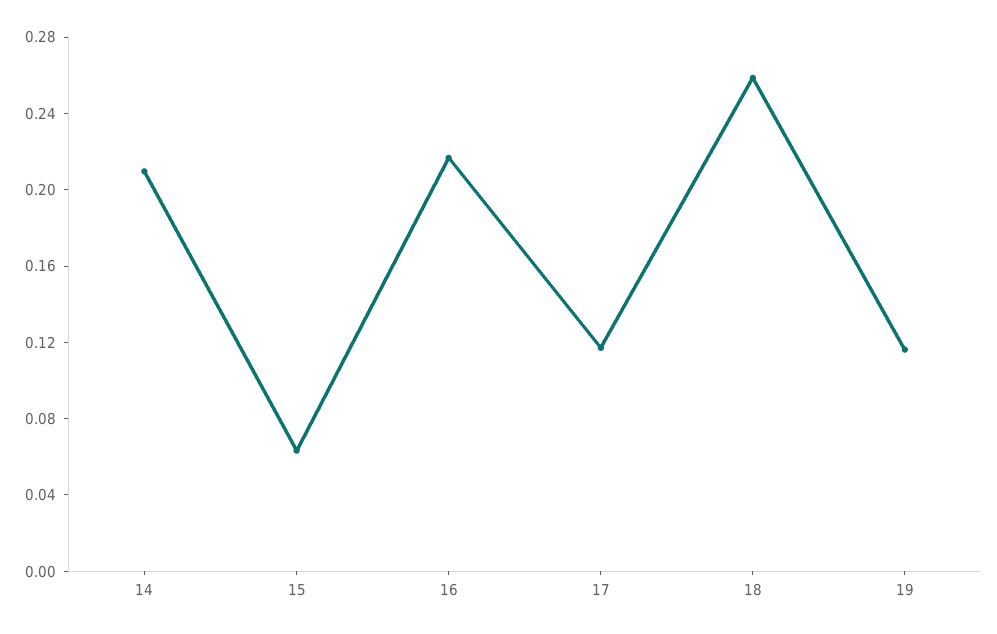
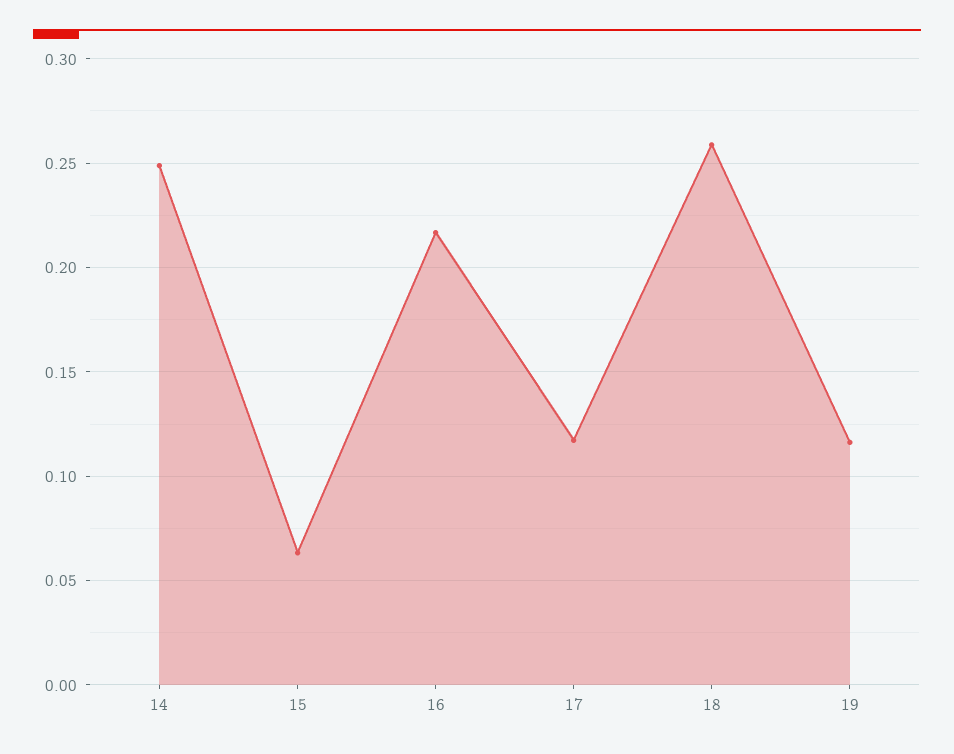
  {
-   "14": 0.21,
+   "14": 0.25,
    "15": 0.065,
    "16": 0.215,
    "17": 0.115,
    "18": 0.26,
    "19": 0.115
  }

